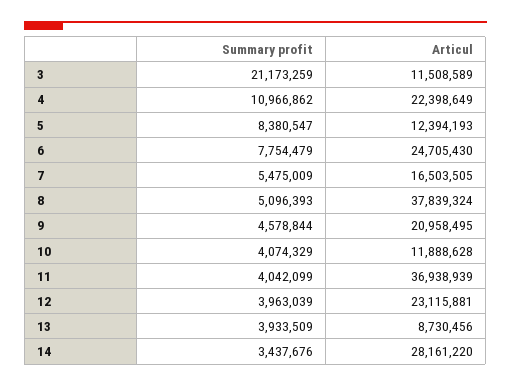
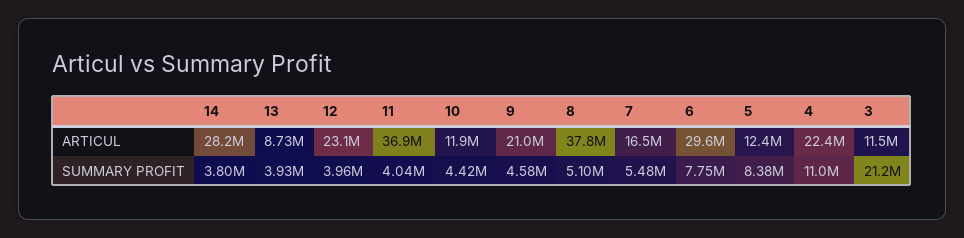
  {
    "Summary profit": {
      "3": 21173259,
      "4": 10966862,
      "5": 8380547,
      "6": 7754479,
      "7": 5475009,
      "8": 5096393,
      "9": 4578844,
-     "10": 4074329,
+     "10": 4420000,
      "11": 4042099,
      "12": 3963039,
      "13": 3933509,
-     "14": 3437676
+     "14": 3800000
    },
    "Articul": {
      "3": 11508589,
      "4": 22398649,
      "5": 12394193,
-     "6": 24705430,
+     "6": 29600000,
      "7": 16503505,
      "8": 37839324,
      "9": 20958495,
      "10": 11888628,
      "11": 36938939,
      "12": 23115881,
      "13": 8730456,
      "14": 28161220
    }
  }

